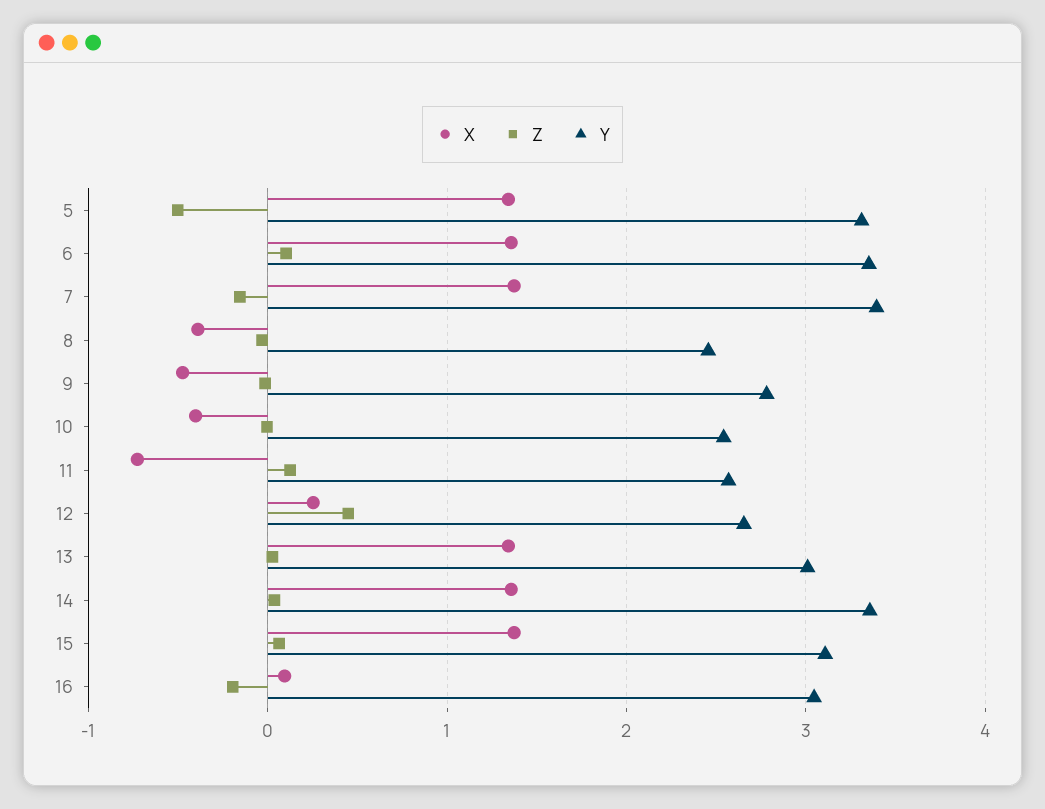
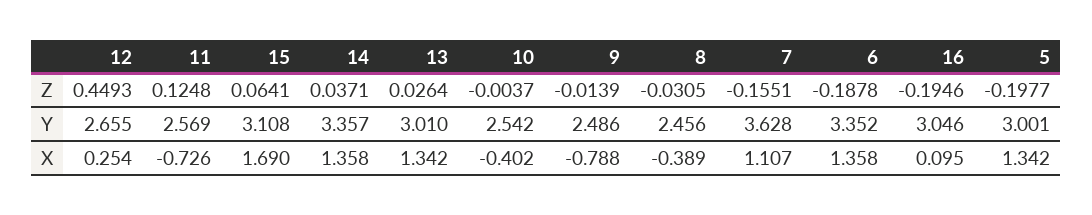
  {
    "X": {
      "5": 1.342,
      "6": 1.358,
-     "7": 1.4,
+     "7": 1.107,
      "8": -0.389,
-     "9": -0.5,
+     "9": -0.788,
      "10": -0.402,
      "11": -0.726,
      "12": 0.254,
      "13": 1.342,
      "14": 1.358,
-     "15": 1.4,
+     "15": 1.69,
      "16": 0.095
    },
    "Z": {
-     "5": -0.5,
+     "5": -0.1977,
-     "6": 0.1,
+     "6": -0.1878,
      "7": -0.1551,
      "8": -0.0305,
      "9": -0.0139,
      "10": -0.0037,
      "11": 0.1248,
      "12": 0.4493,
      "13": 0.0264,
      "14": 0.0371,
      "15": 0.0641,
      "16": -0.1946
    },
    "Y": {
-     "5": 3.3,
+     "5": 3.001,
      "6": 3.352,
-     "7": 3.4,
+     "7": 3.628,
      "8": 2.456,
-     "9": 2.8,
+     "9": 2.486,
      "10": 2.542,
      "11": 2.569,
      "12": 2.655,
      "13": 3.01,
      "14": 3.357,
      "15": 3.108,
      "16": 3.046
    }
  }

